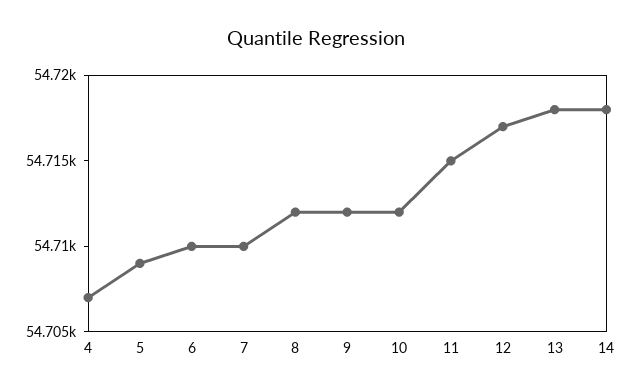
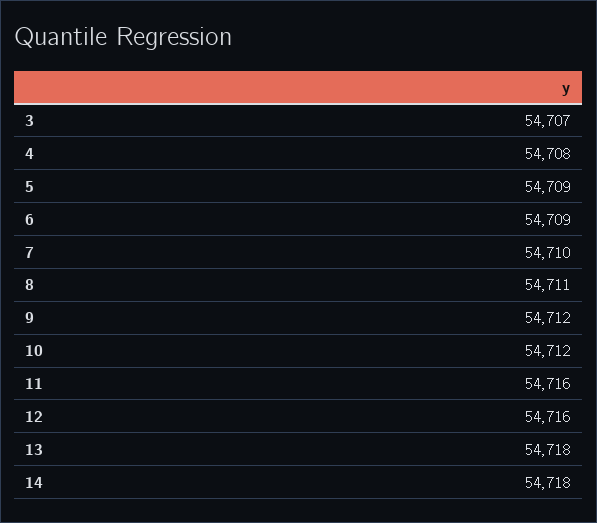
  {
-   "4": 54707,
+   "4": 54708,
    "5": 54709,
-   "6": 54710,
+   "6": 54709,
    "7": 54710,
-   "8": 54712,
+   "8": 54711,
    "9": 54712,
    "10": 54712,
-   "11": 54715,
+   "11": 54716,
-   "12": 54717,
+   "12": 54716,
    "13": 54718,
-   "14": 54718
+   "14": 54718,
+   "3": 54707
  }

